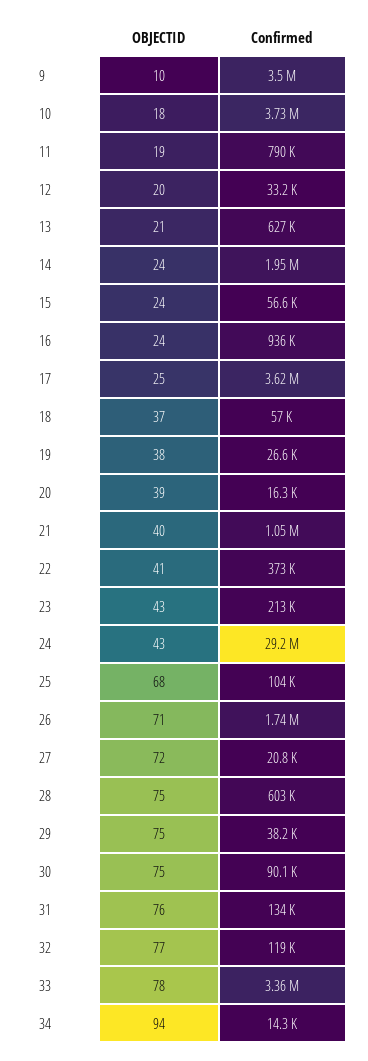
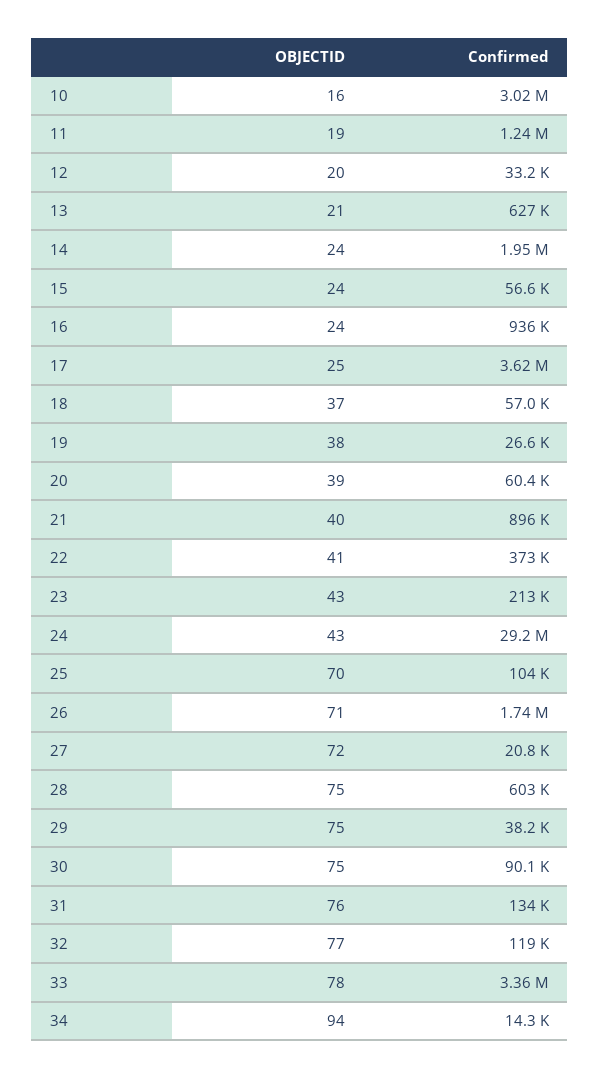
  {
    "OBJECTID": {
-     "9": 10,
-     "10": 18,
+     "10": 16,
      "11": 19,
      "12": 20,
      "13": 21,
      "14": 24,
      "15": 24,
      "16": 24,
      "17": 25,
      "18": 37,
      "19": 38,
      "20": 39,
      "21": 40,
      "22": 41,
      "23": 43,
      "24": 43,
-     "25": 68,
+     "25": 70,
      "26": 71,
      "27": 72,
      "28": 75,
      "29": 75,
      "30": 75,
      "31": 76,
      "32": 77,
      "33": 78,
      "34": 94
    },
    "Confirmed": {
-     "9": 3500000,
-     "10": 3730000,
+     "10": 3020000,
-     "11": 790000,
+     "11": 1240000,
      "12": 33200,
      "13": 627000,
      "14": 1950000,
      "15": 56600,
      "16": 936000,
      "17": 3620000,
      "18": 57000,
      "19": 26600,
-     "20": 16300,
+     "20": 60400,
-     "21": 1050000,
+     "21": 896000,
      "22": 373000,
      "23": 213000,
      "24": 29200000,
      "25": 104000,
      "26": 1740000,
      "27": 20800,
      "28": 603000,
      "29": 38200,
      "30": 90100,
      "31": 134000,
      "32": 119000,
      "33": 3360000,
      "34": 14300
    }
  }

